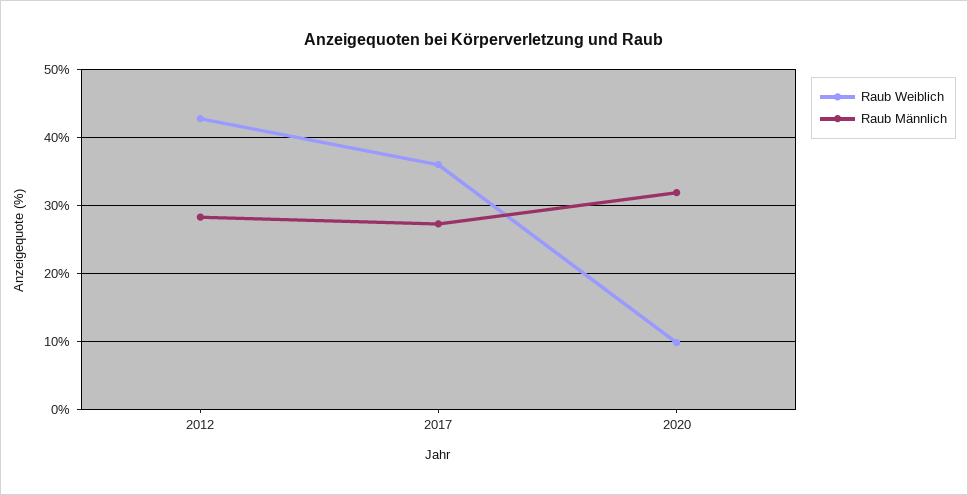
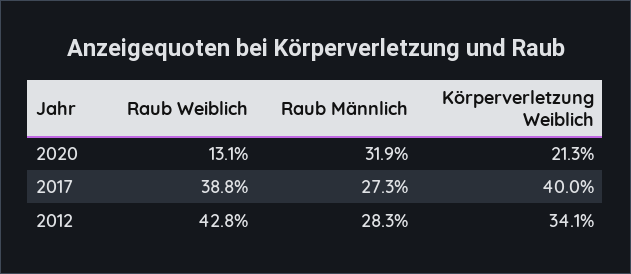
  {
    "Raub Weiblich": {
      "2012": 42.8,
-     "2017": 36,
+     "2017": 38.8,
-     "2020": 10
+     "2020": 13.1
    },
    "Raub Männlich": {
      "2012": 28.3,
      "2017": 27.3,
      "2020": 31.9
-   }
+   },
+   "Körperverletzung Weiblich": {
+     "2020": 21.3,
+     "2017": 40,
+     "2012": 34.1
+   }
  }

